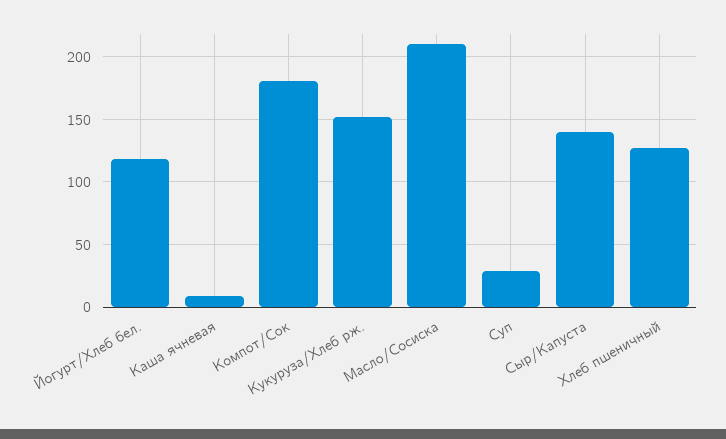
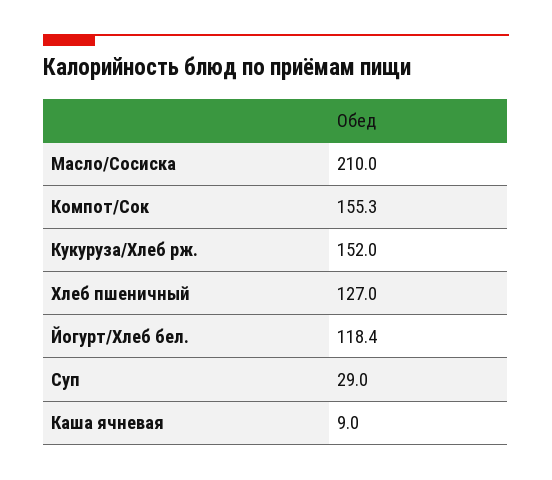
  {
    "Йогурт/Хлеб бел.": 118.4,
    "Каша ячневая": 9,
-   "Компот/Сок": 180,
+   "Компот/Сок": 155.3,
    "Кукуруза/Хлеб рж.": 152,
    "Масло/Сосиска": 210,
    "Суп": 29,
-   "Сыр/Капуста": 140,
    "Хлеб пшеничный": 127
  }

